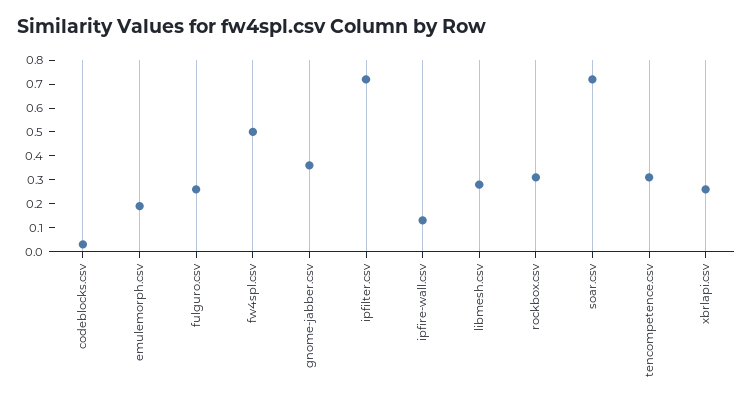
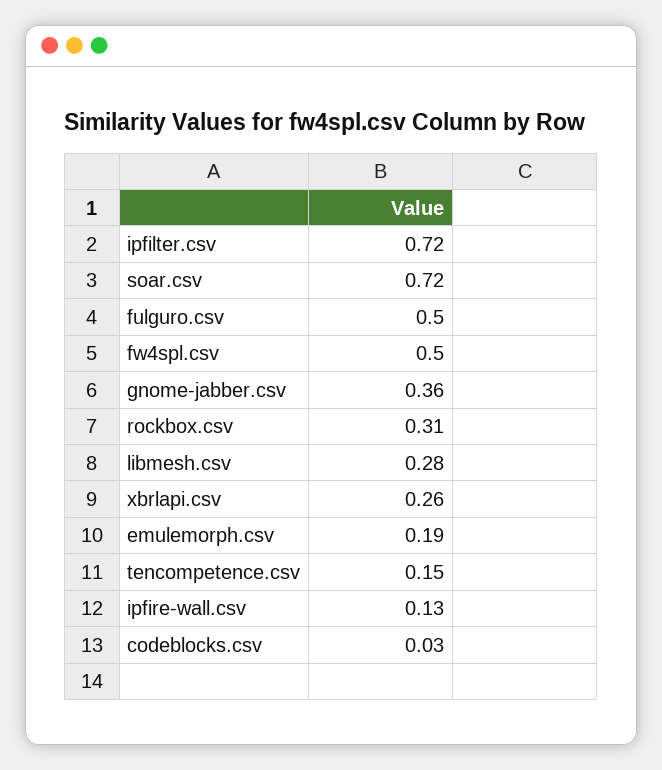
  {
    "codeblocks.csv": 0.03,
    "emulemorph.csv": 0.19,
-   "fulguro.csv": 0.25,
+   "fulguro.csv": 0.5,
    "fw4spl.csv": 0.5,
    "gnome-jabber.csv": 0.36,
    "ipfilter.csv": 0.72,
    "ipfire-wall.csv": 0.13,
    "libmesh.csv": 0.28,
    "rockbox.csv": 0.31,
    "soar.csv": 0.72,
-   "tencompetence.csv": 0.3,
+   "tencompetence.csv": 0.15,
    "xbrlapi.csv": 0.26
  }

